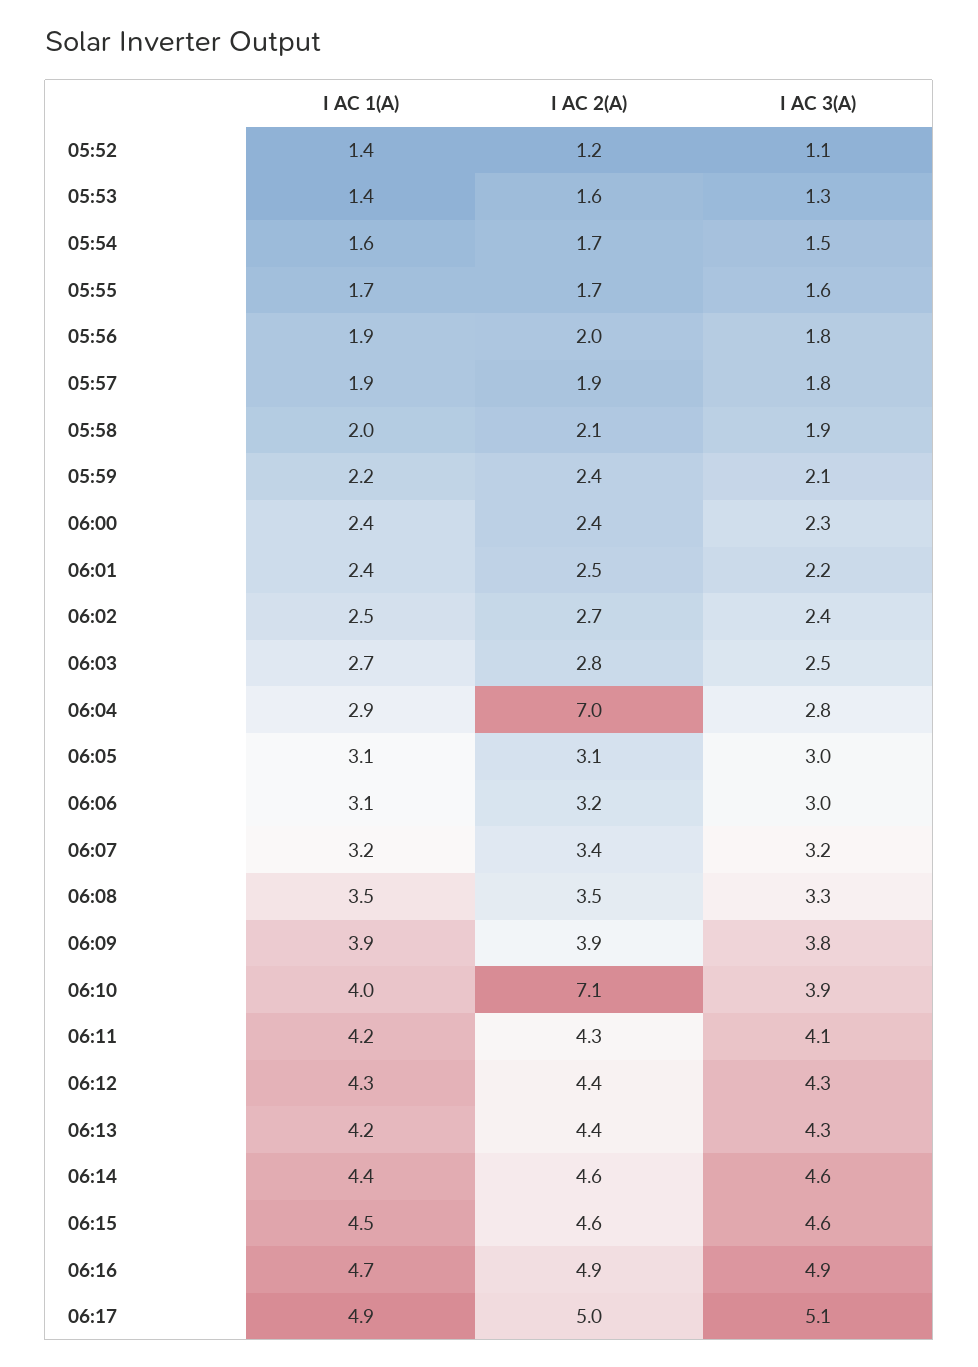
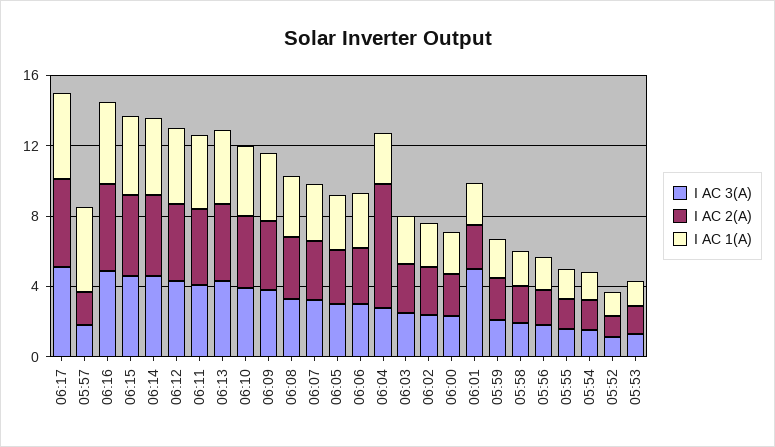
  {
    "I AC 1(A)": {
      "05:52": 1.4,
      "05:53": 1.4,
      "05:54": 1.6,
      "05:55": 1.7,
      "05:56": 1.9,
-     "05:57": 1.9,
+     "05:57": 5,
      "05:58": 2,
      "05:59": 2.2,
      "06:00": 2.4,
      "06:01": 2.4,
      "06:02": 2.5,
      "06:03": 2.7,
      "06:04": 2.9,
      "06:05": 3.1,
      "06:06": 3.1,
      "06:07": 3.2,
      "06:08": 3.5,
      "06:09": 3.9,
      "06:10": 4,
      "06:11": 4.2,
      "06:12": 4.3,
      "06:13": 4.2,
      "06:14": 4.4,
      "06:15": 4.5,
      "06:16": 4.7,
      "06:17": 4.9
    },
    "I AC 2(A)": {
      "05:52": 1.2,
      "05:53": 1.6,
      "05:54": 1.7,
      "05:55": 1.7,
      "05:56": 2,
      "05:57": 1.9,
      "05:58": 2.1,
      "05:59": 2.4,
      "06:00": 2.4,
      "06:01": 2.5,
      "06:02": 2.7,
      "06:03": 2.8,
      "06:04": 7,
      "06:05": 3.1,
      "06:06": 3.2,
      "06:07": 3.4,
      "06:08": 3.5,
      "06:09": 3.9,
-     "06:10": 7.1,
+     "06:10": 4,
      "06:11": 4.3,
      "06:12": 4.4,
      "06:13": 4.4,
      "06:14": 4.6,
      "06:15": 4.6,
      "06:16": 4.9,
      "06:17": 5
    },
    "I AC 3(A)": {
      "05:52": 1.1,
      "05:53": 1.3,
      "05:54": 1.5,
      "05:55": 1.6,
      "05:56": 1.8,
      "05:57": 1.8,
      "05:58": 1.9,
      "05:59": 2.1,
      "06:00": 2.3,
-     "06:01": 2.2,
+     "06:01": 5,
      "06:02": 2.4,
      "06:03": 2.5,
      "06:04": 2.8,
      "06:05": 3,
      "06:06": 3,
      "06:07": 3.2,
      "06:08": 3.3,
      "06:09": 3.8,
      "06:10": 3.9,
      "06:11": 4.1,
      "06:12": 4.3,
      "06:13": 4.3,
      "06:14": 4.6,
      "06:15": 4.6,
      "06:16": 4.9,
      "06:17": 5.1
    }
  }

